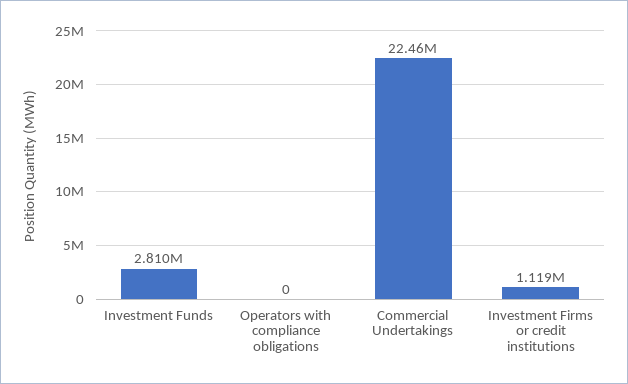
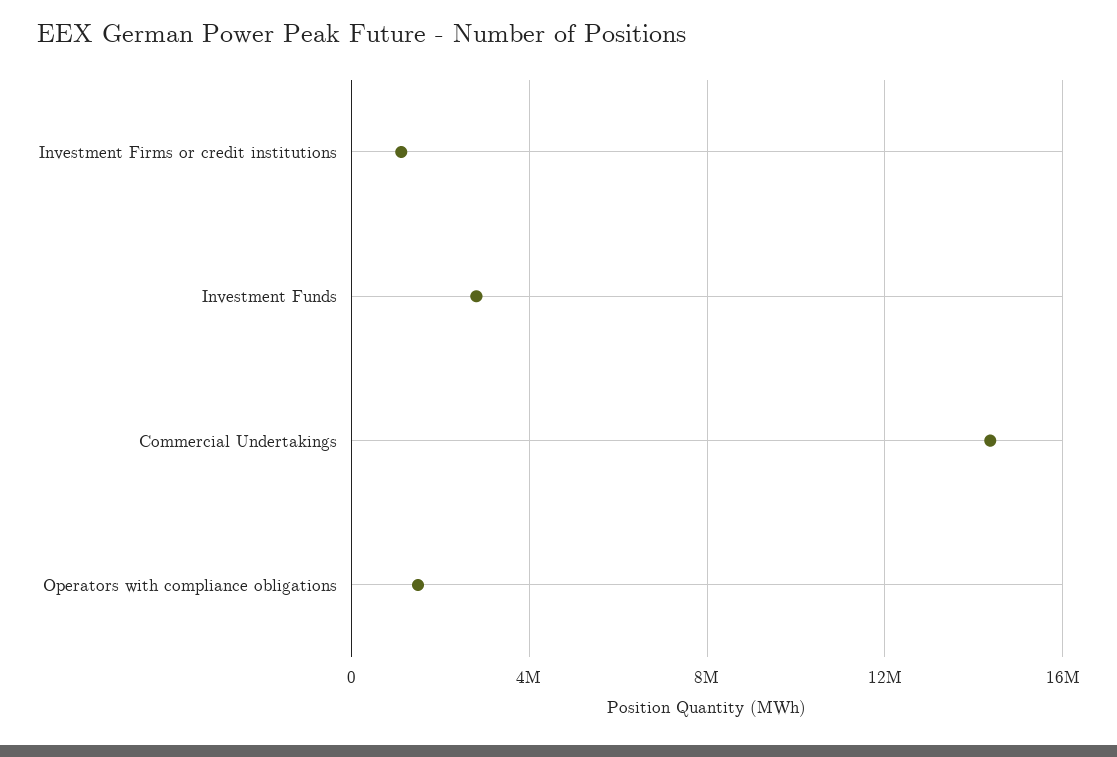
  {
    "Investment Funds": 2810000,
-   "Operators with compliance obligations": 0,
+   "Operators with compliance obligations": 1500000,
-   "Commercial Undertakings": 22460000,
+   "Commercial Undertakings": 14500000,
    "Investment Firms or credit institutions": 1119000
  }

